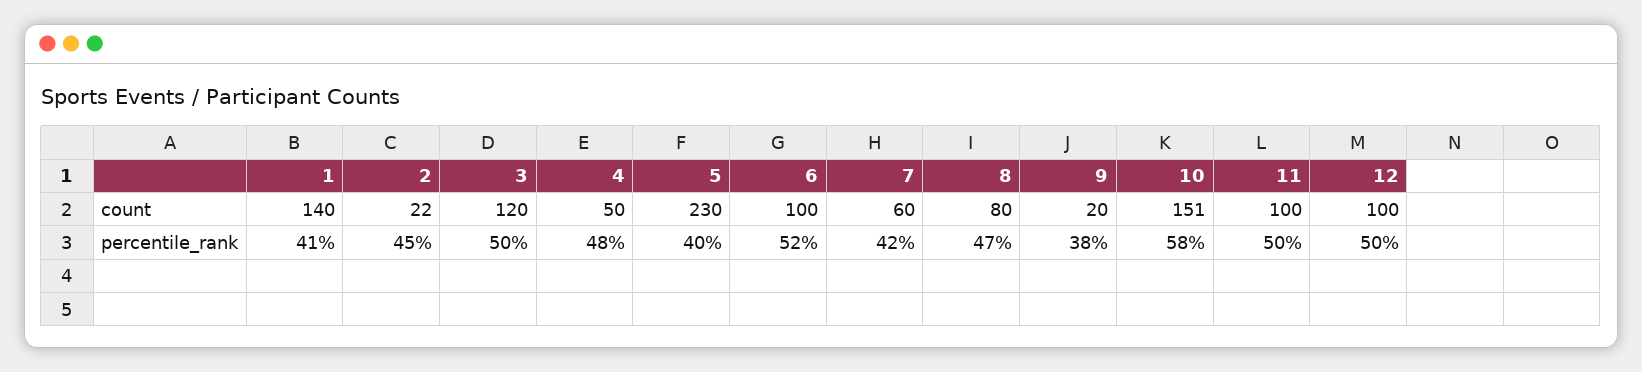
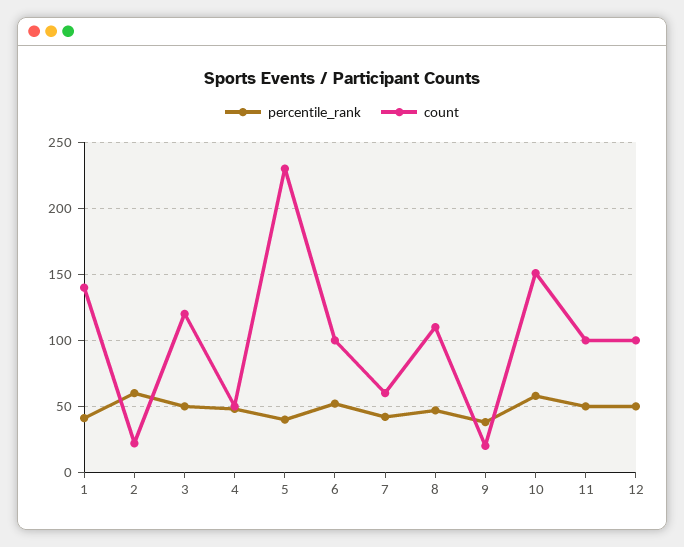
  {
    "count": {
      "1": 140,
      "2": 22,
      "3": 120,
      "4": 50,
      "5": 230,
      "6": 100,
      "7": 60,
-     "8": 80,
+     "8": 110,
      "9": 20,
      "10": 151,
      "11": 100,
      "12": 100
    },
    "percentile_rank": {
      "1": 41,
-     "2": 45,
+     "2": 60,
      "3": 50,
      "4": 48,
      "5": 40,
      "6": 52,
      "7": 42,
      "8": 47,
      "9": 38,
      "10": 58,
      "11": 50,
      "12": 50
    }
  }

